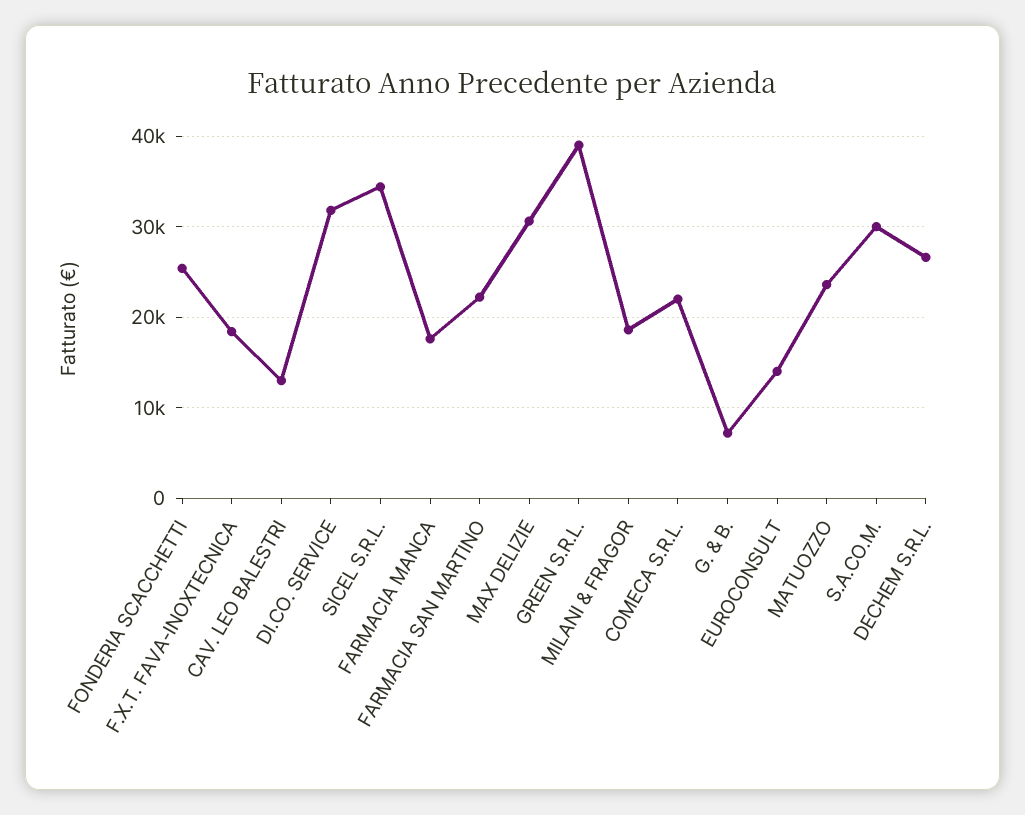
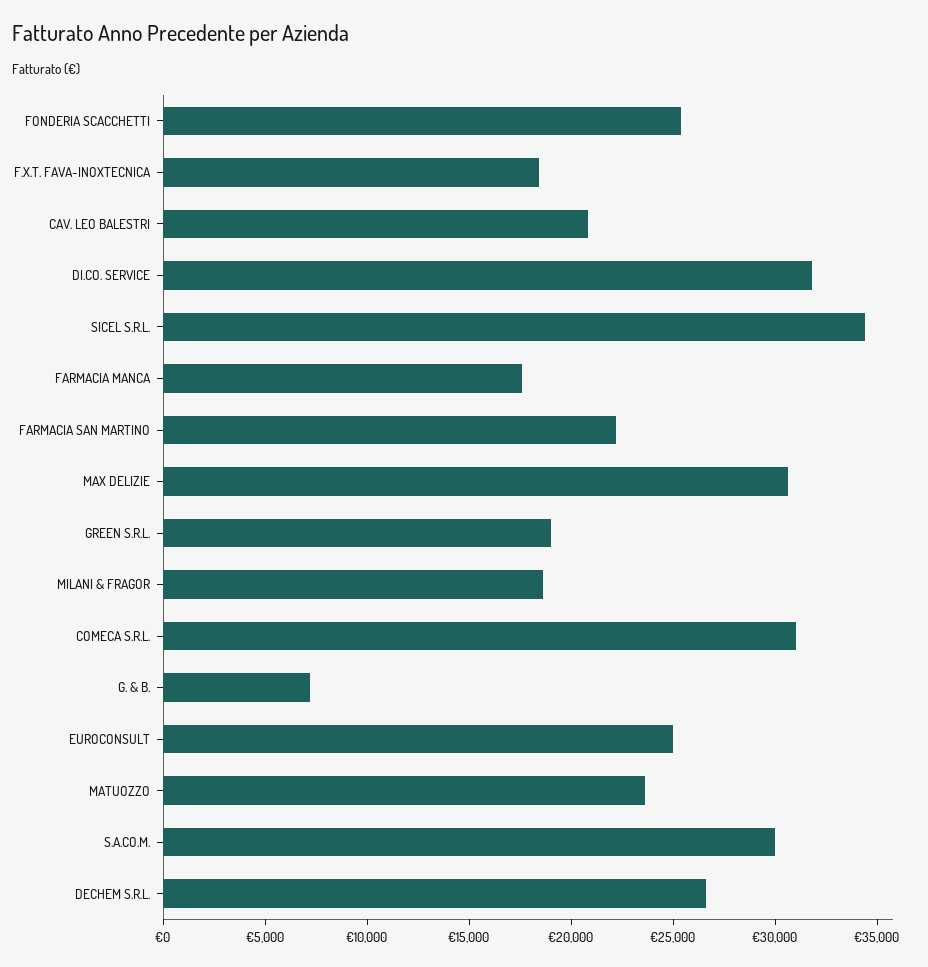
  {
    "FONDERIA SCACCHETTI": 25000,
    "F.X.T. FAVA-INOXTECNICA": 18000,
-   "CAV. LEO BALESTRI": 13000,
+   "CAV. LEO BALESTRI": 21000,
    "DI.CO. SERVICE": 32000,
    "SICEL S.R.L.": 34000,
    "FARMACIA MANCA": 18000,
    "FARMACIA SAN MARTINO": 22000,
    "MAX DELIZIE": 31000,
-   "GREEN S.R.L.": 39000,
+   "GREEN S.R.L.": 19000,
    "MILANI & FRAGOR": 19000,
-   "COMECA S.R.L.": 22000,
+   "COMECA S.R.L.": 31000,
    "G. & B.": 7000,
-   "EUROCONSULT": 14000,
+   "EUROCONSULT": 25000,
    "MATUOZZO": 24000,
    "S.A.CO.M.": 30000,
    "DECHEM S.R.L.": 27000
  }

